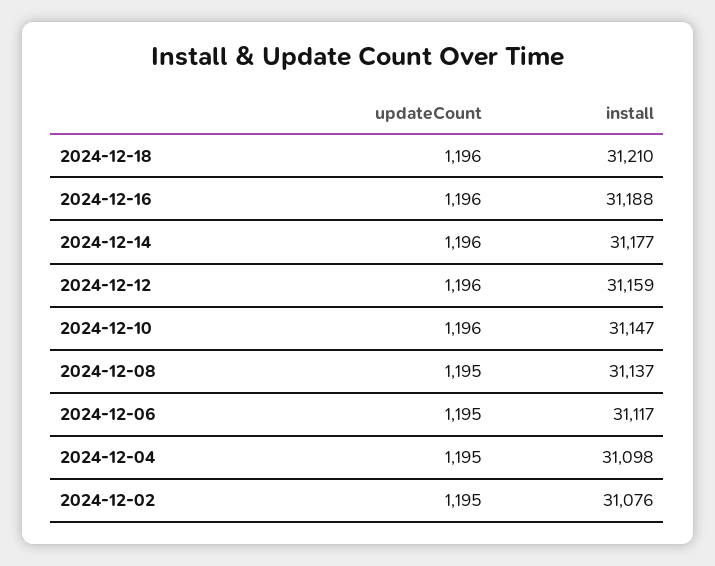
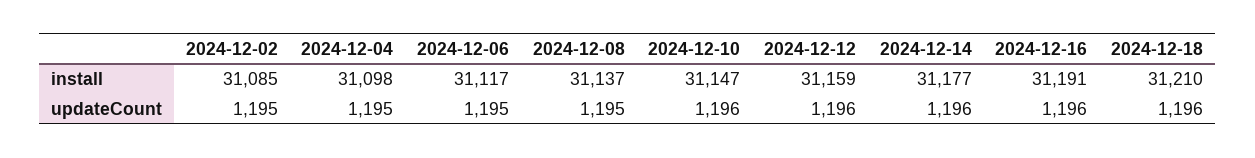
  {
    "updateCount": {
      "2024-12-18": 1196,
      "2024-12-16": 1196,
      "2024-12-14": 1196,
      "2024-12-12": 1196,
      "2024-12-10": 1196,
      "2024-12-08": 1195,
      "2024-12-06": 1195,
      "2024-12-04": 1195,
      "2024-12-02": 1195
    },
    "install": {
      "2024-12-18": 31210,
-     "2024-12-16": 31188,
+     "2024-12-16": 31191,
      "2024-12-14": 31177,
      "2024-12-12": 31159,
      "2024-12-10": 31147,
      "2024-12-08": 31137,
      "2024-12-06": 31117,
      "2024-12-04": 31098,
-     "2024-12-02": 31076
+     "2024-12-02": 31085
    }
  }

